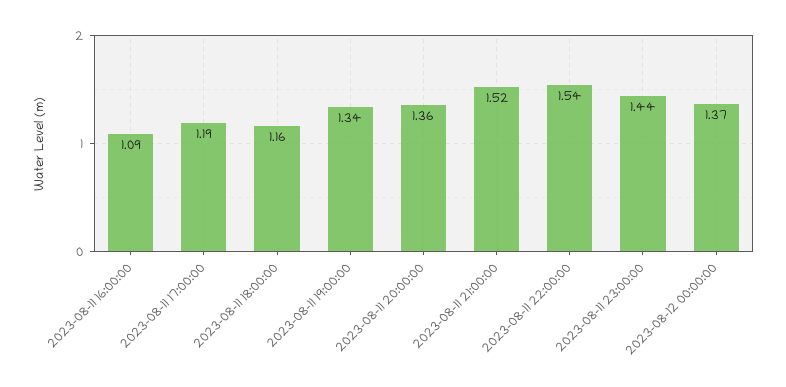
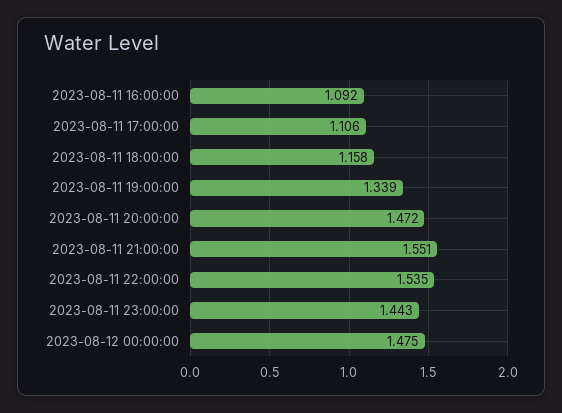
  {
    "2023-08-11 16:00:00": 1.092,
-   "2023-08-11 17:00:00": 1.19,
+   "2023-08-11 17:00:00": 1.106,
    "2023-08-11 18:00:00": 1.158,
    "2023-08-11 19:00:00": 1.339,
-   "2023-08-11 20:00:00": 1.36,
+   "2023-08-11 20:00:00": 1.472,
-   "2023-08-11 21:00:00": 1.52,
+   "2023-08-11 21:00:00": 1.551,
    "2023-08-11 22:00:00": 1.535,
    "2023-08-11 23:00:00": 1.443,
-   "2023-08-12 00:00:00": 1.37
+   "2023-08-12 00:00:00": 1.475
  }

